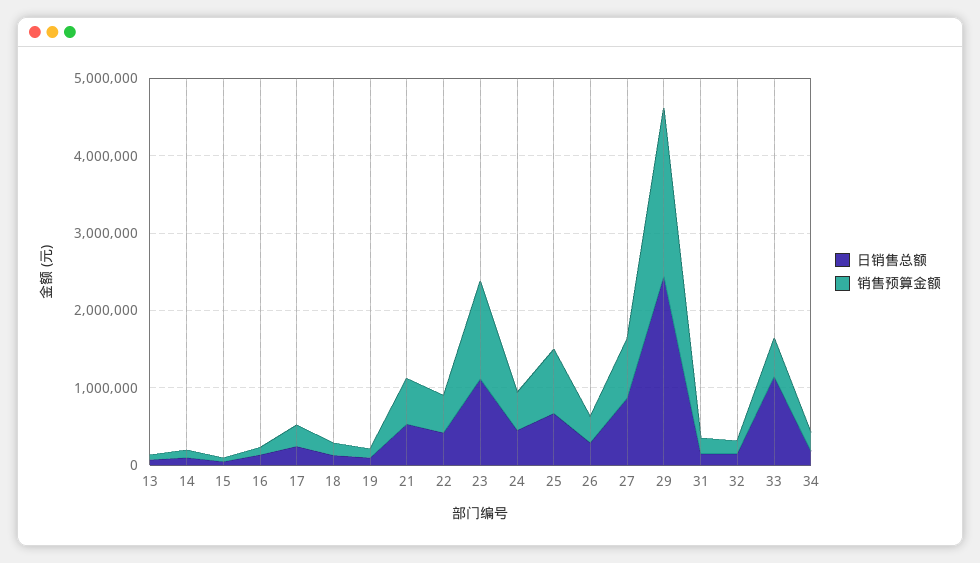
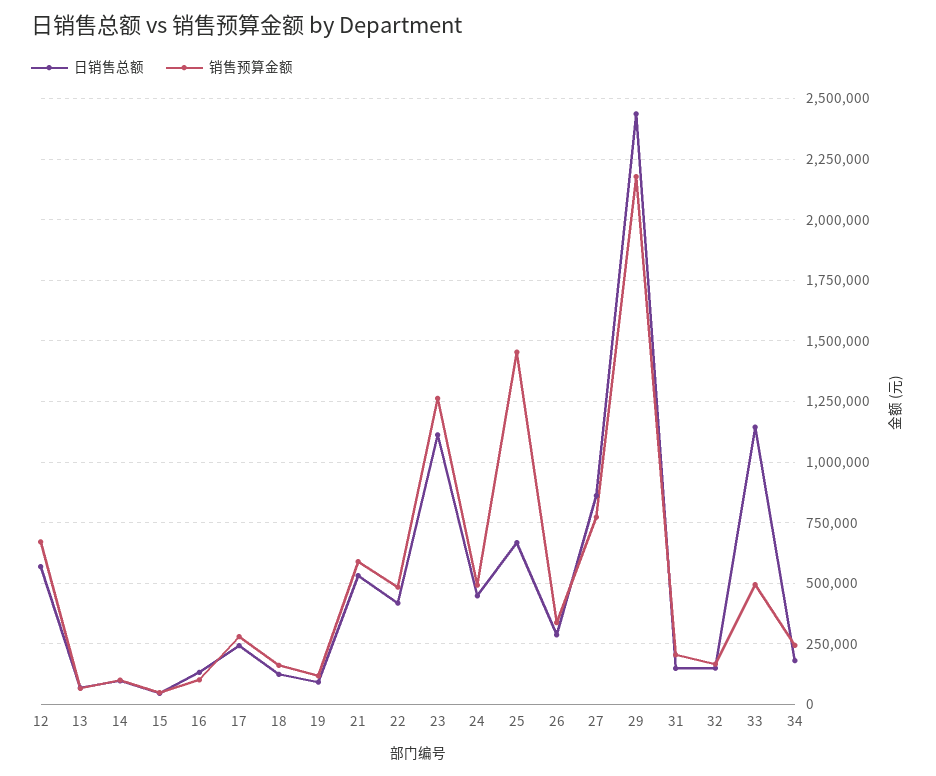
  {
    "日销售总额": {
      "13": 75000,
      "14": 100000,
      "15": 50000,
      "16": 125000,
      "17": 250000,
      "18": 125000,
      "19": 100000,
      "21": 525000,
      "22": 425000,
      "23": 1100000,
      "24": 450000,
      "25": 675000,
      "26": 275000,
      "27": 850000,
      "29": 2425000,
      "31": 150000,
      "32": 150000,
      "33": 1150000,
-     "34": 175000
+     "34": 175000,
+     "12": 575000
    },
    "销售预算金额": {
      "13": 75000,
      "14": 100000,
      "15": 50000,
      "16": 100000,
      "17": 275000,
      "18": 150000,
      "19": 125000,
      "21": 600000,
      "22": 475000,
      "23": 1275000,
      "24": 500000,
-     "25": 800000,
+     "25": 1450000,
      "26": 325000,
      "27": 775000,
      "29": 2175000,
      "31": 200000,
      "32": 175000,
      "33": 500000,
-     "34": 250000
+     "34": 250000,
+     "12": 675000
    }
  }

